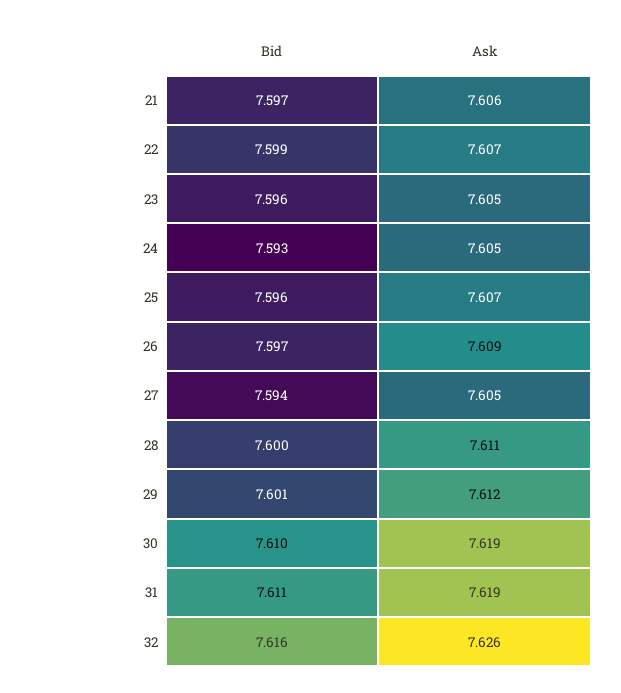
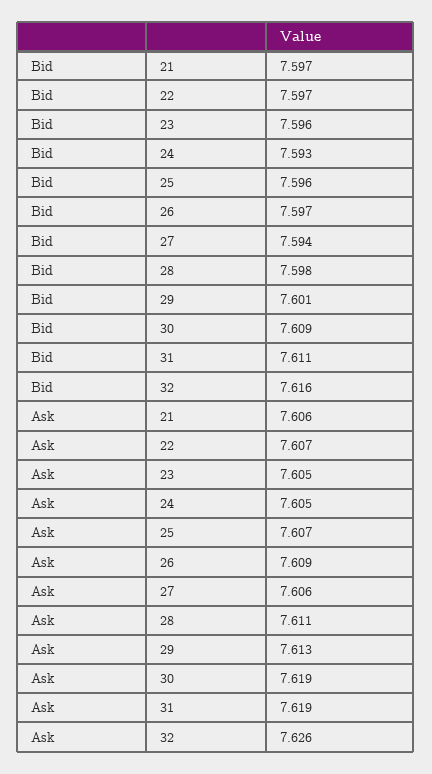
  {
    "Bid": {
      "21": 7.597,
-     "22": 7.599,
+     "22": 7.597,
      "23": 7.596,
      "24": 7.593,
      "25": 7.596,
      "26": 7.597,
      "27": 7.594,
-     "28": 7.6,
+     "28": 7.598,
      "29": 7.601,
-     "30": 7.61,
+     "30": 7.609,
      "31": 7.611,
      "32": 7.616
    },
    "Ask": {
      "21": 7.606,
      "22": 7.607,
      "23": 7.605,
      "24": 7.605,
      "25": 7.607,
      "26": 7.609,
-     "27": 7.605,
+     "27": 7.606,
      "28": 7.611,
-     "29": 7.612,
+     "29": 7.613,
      "30": 7.619,
      "31": 7.619,
      "32": 7.626
    }
  }

